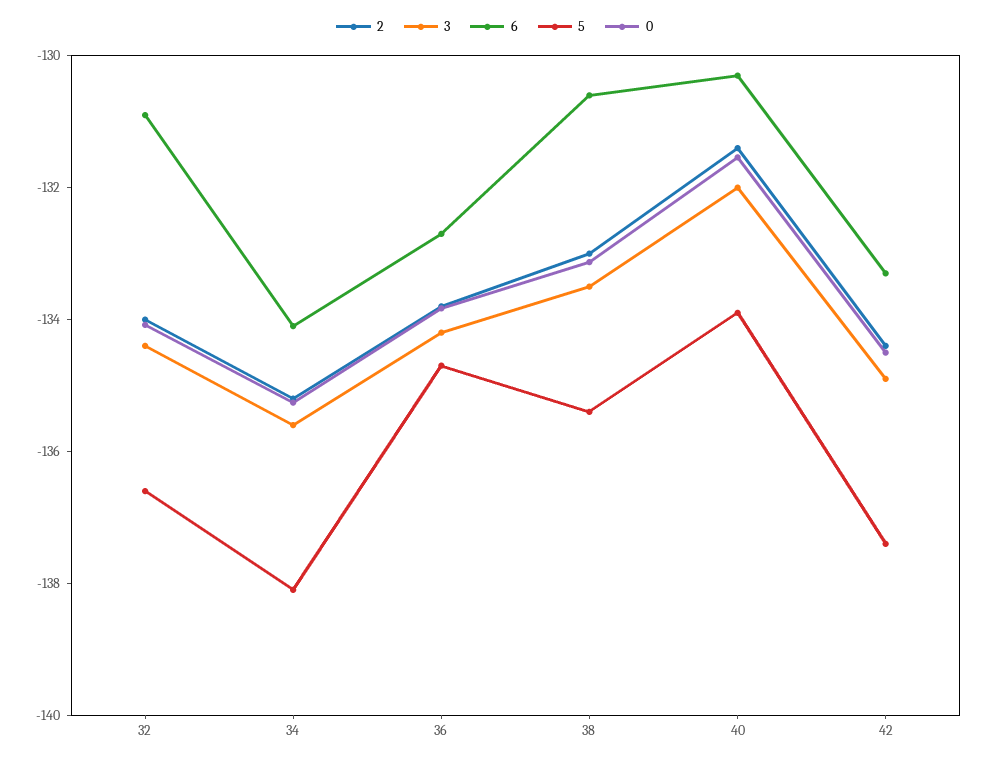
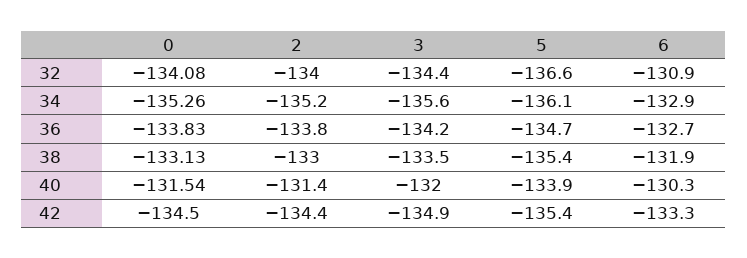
  {
    "2": {
      "32": -134,
      "34": -135.2,
      "36": -133.8,
      "38": -133,
      "40": -131.4,
      "42": -134.4
    },
    "3": {
      "32": -134.4,
      "34": -135.6,
      "36": -134.2,
      "38": -133.5,
      "40": -132,
      "42": -134.9
    },
    "6": {
      "32": -130.9,
-     "34": -134,
+     "34": -132.9,
      "36": -132.7,
-     "38": -130.5,
+     "38": -131.9,
      "40": -130.3,
      "42": -133.3
    },
    "5": {
      "32": -136.6,
-     "34": -138,
+     "34": -136.1,
      "36": -134.7,
      "38": -135.4,
      "40": -133.9,
-     "42": -137.5
+     "42": -135.4
    },
    "0": {
      "32": -134.08,
      "34": -135.26,
      "36": -133.83,
      "38": -133.13,
      "40": -131.54,
      "42": -134.5
    }
  }

